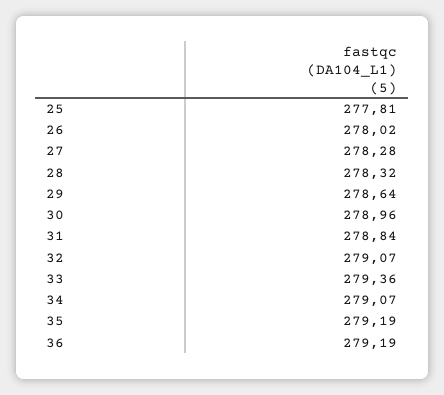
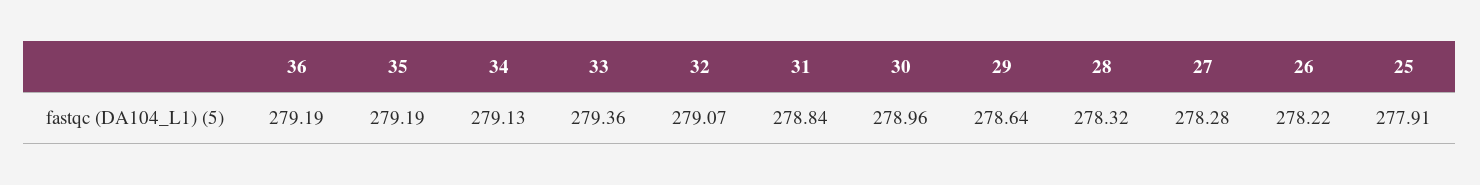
  {
-   "25": 277.81,
+   "25": 277.91,
-   "26": 278.02,
+   "26": 278.22,
    "27": 278.28,
    "28": 278.32,
    "29": 278.64,
    "30": 278.96,
    "31": 278.84,
    "32": 279.07,
    "33": 279.36,
-   "34": 279.07,
+   "34": 279.13,
    "35": 279.19,
    "36": 279.19
  }

